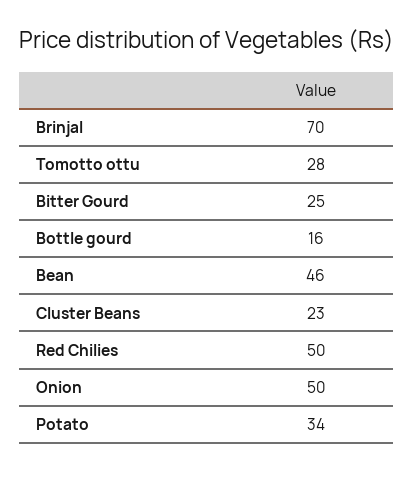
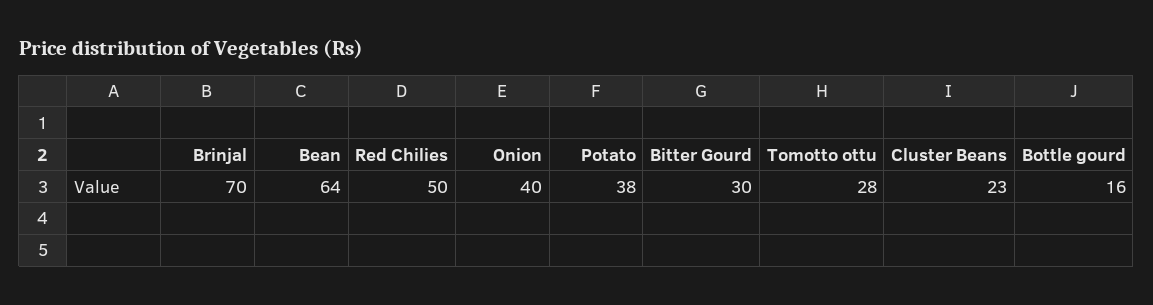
  {
    "Brinjal": 70,
    "Tomotto ottu": 28,
-   "Bitter Gourd": 25,
+   "Bitter Gourd": 30,
    "Bottle gourd": 16,
-   "Bean": 46,
+   "Bean": 64,
    "Cluster Beans": 23,
    "Red Chilies": 50,
-   "Onion": 50,
+   "Onion": 40,
-   "Potato": 34
+   "Potato": 38
  }

